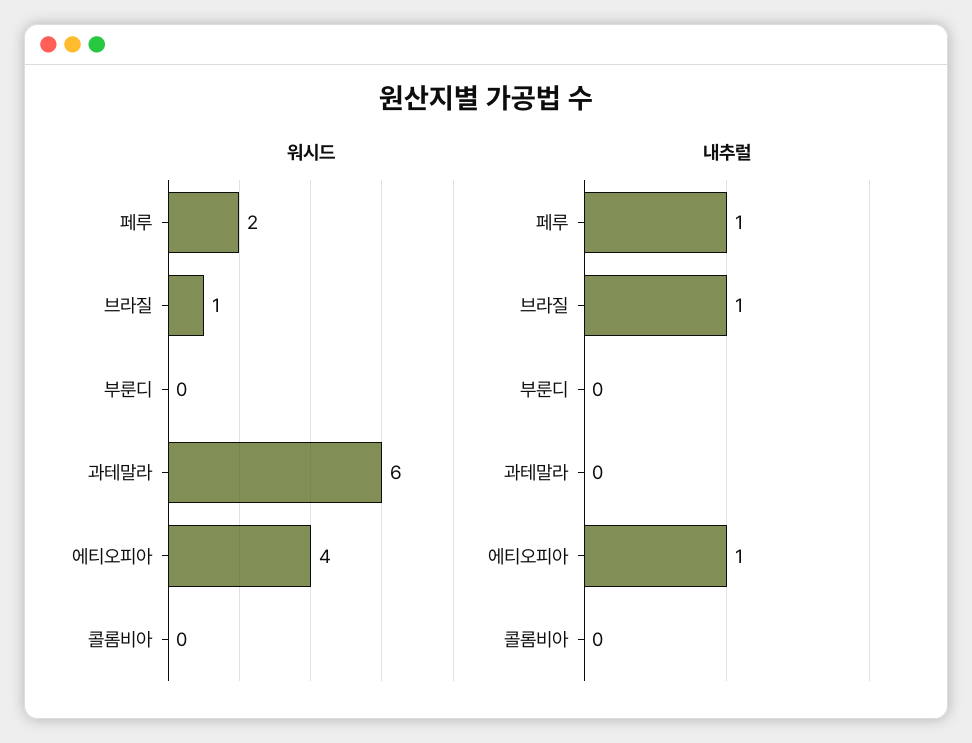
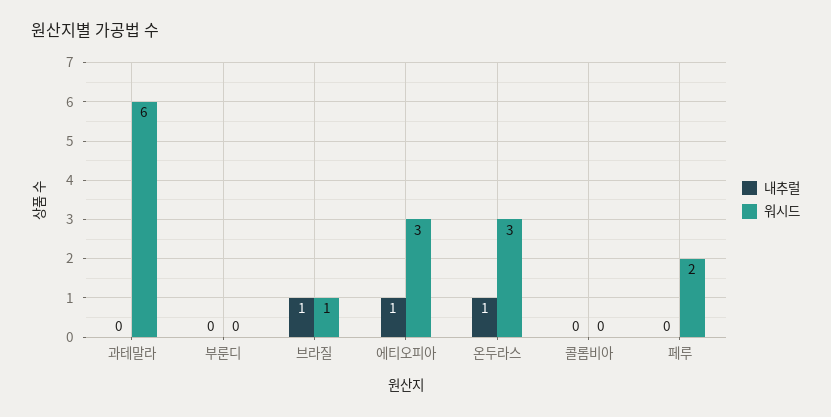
  {
    "워시드": {
      "페루": 2,
      "브라질": 1,
      "부룬디": 0,
      "과테말라": 6,
-     "에티오피아": 4,
+     "에티오피아": 3,
-     "콜롬비아": 0
+     "콜롬비아": 0,
+     "온두라스": 3
    },
    "내추럴": {
-     "페루": 1,
+     "페루": 0,
      "브라질": 1,
      "부룬디": 0,
      "과테말라": 0,
      "에티오피아": 1,
-     "콜롬비아": 0
+     "콜롬비아": 0,
+     "온두라스": 1
    }
  }

